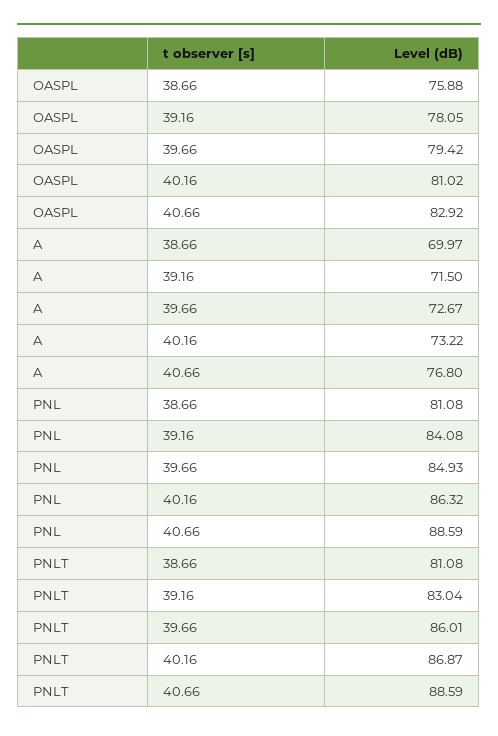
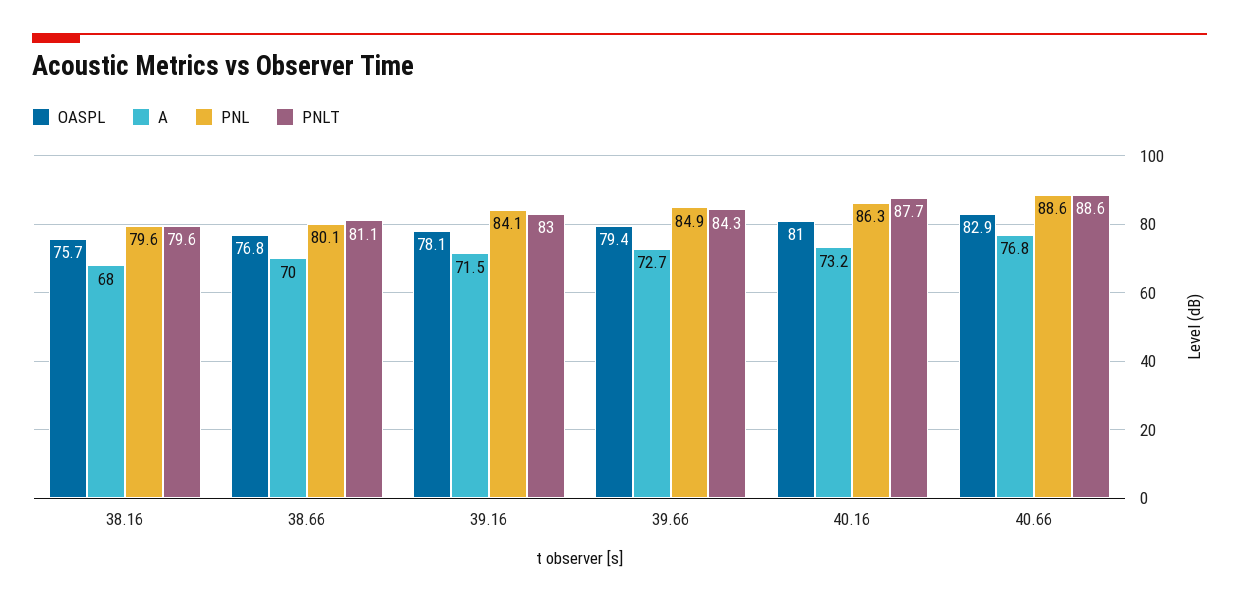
  {
    "OASPL": {
-     "38.66": 75.88,
+     "38.66": 76.8,
      "39.16": 78.05,
      "39.66": 79.42,
      "40.16": 81.02,
-     "40.66": 82.92
+     "40.66": 82.92,
+     "38.16": 75.7
    },
    "A": {
      "38.66": 69.97,
      "39.16": 71.5,
      "39.66": 72.67,
      "40.16": 73.22,
-     "40.66": 76.8
+     "40.66": 76.8,
+     "38.16": 68
    },
    "PNL": {
-     "38.66": 81.08,
+     "38.66": 80.1,
      "39.16": 84.08,
      "39.66": 84.93,
      "40.16": 86.32,
-     "40.66": 88.59
+     "40.66": 88.59,
+     "38.16": 79.6
    },
    "PNLT": {
      "38.66": 81.08,
      "39.16": 83.04,
-     "39.66": 86.01,
+     "39.66": 84.3,
-     "40.16": 86.87,
+     "40.16": 87.7,
-     "40.66": 88.59
+     "40.66": 88.59,
+     "38.16": 79.6
    }
  }

